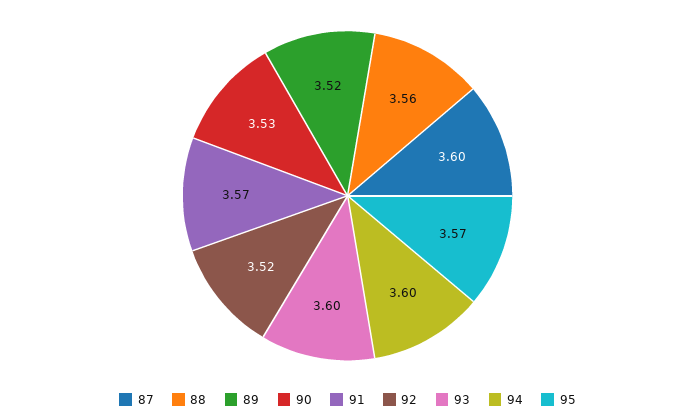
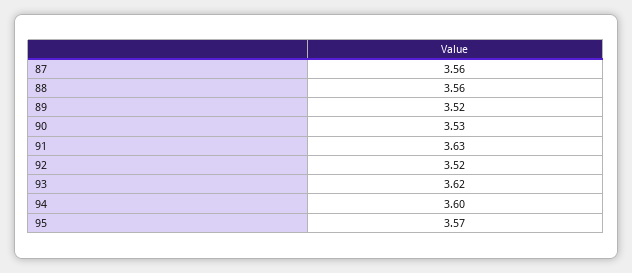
  {
-   "87": 3.6,
+   "87": 3.56,
    "88": 3.56,
    "89": 3.52,
    "90": 3.53,
-   "91": 3.57,
+   "91": 3.63,
    "92": 3.52,
-   "93": 3.6,
+   "93": 3.62,
    "94": 3.6,
    "95": 3.57
  }

